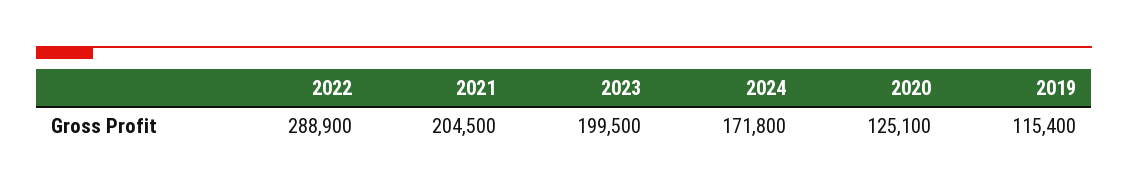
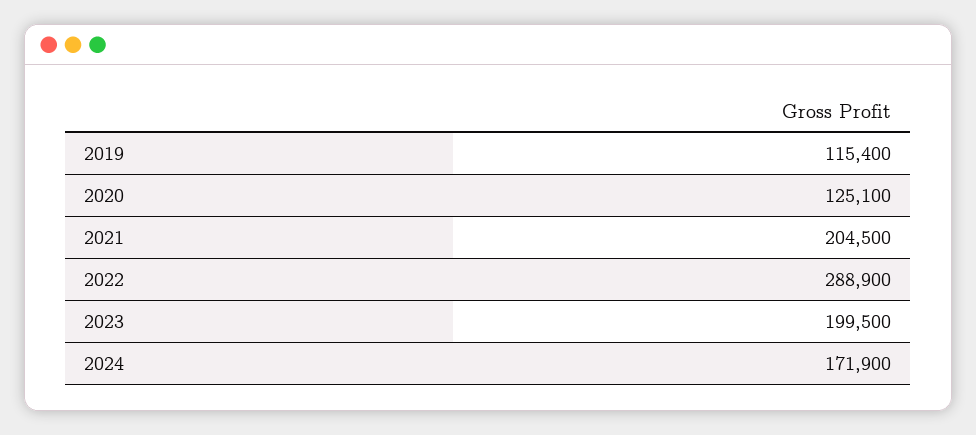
  {
    "2022": 288900,
    "2021": 204500,
    "2023": 199500,
-   "2024": 171800,
+   "2024": 171900,
    "2020": 125100,
    "2019": 115400
  }

